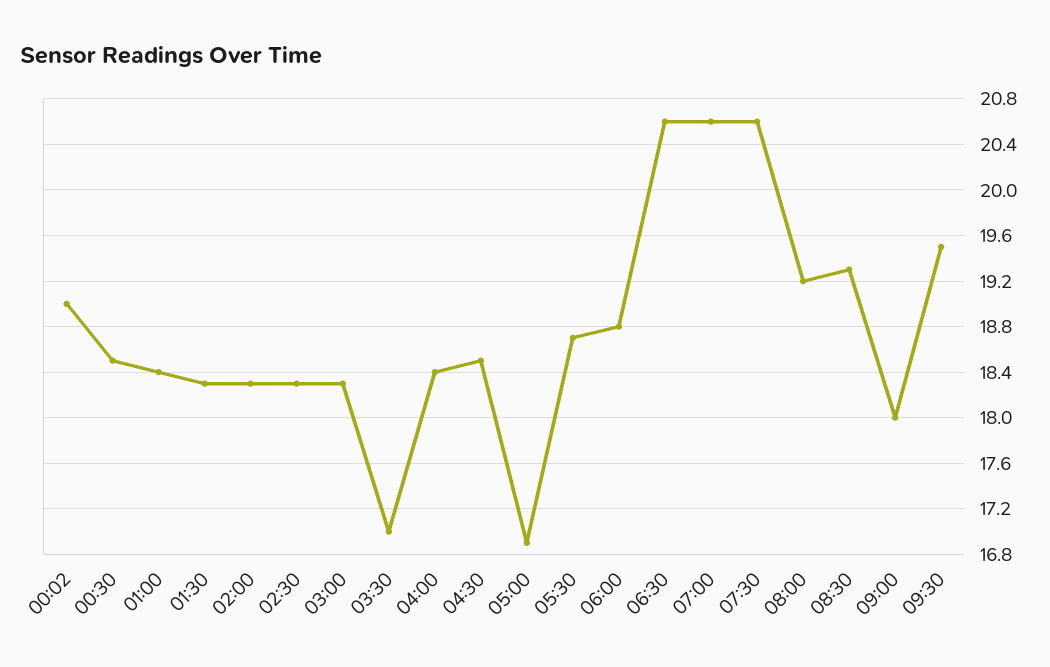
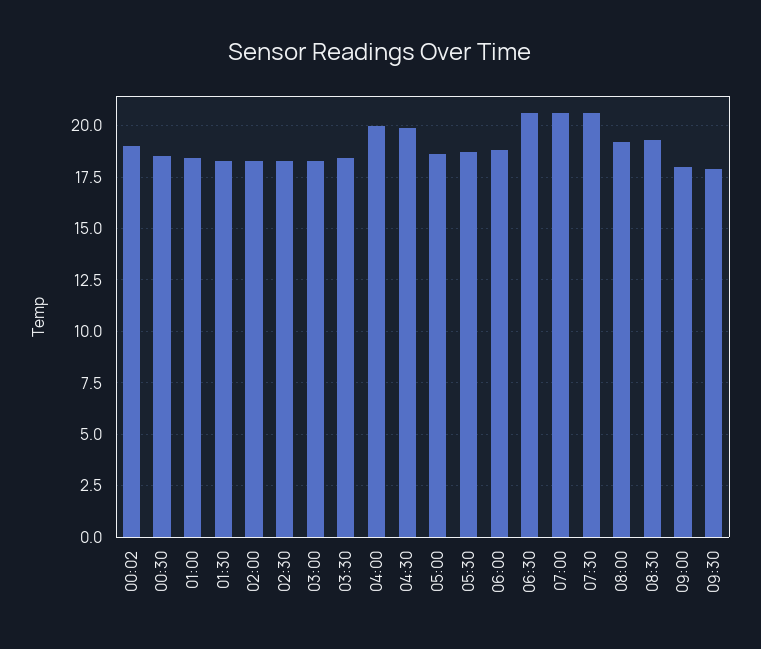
  {
    "00:02": 19,
    "00:30": 18.5,
    "01:00": 18.4,
    "01:30": 18.3,
    "02:00": 18.3,
    "02:30": 18.3,
    "03:00": 18.3,
-   "03:30": 17,
+   "03:30": 18.5,
-   "04:00": 18.4,
+   "04:00": 20,
-   "04:30": 18.5,
+   "04:30": 20,
-   "05:00": 16.9,
+   "05:00": 18.5,
    "05:30": 18.7,
    "06:00": 18.8,
    "06:30": 20.6,
    "07:00": 20.6,
    "07:30": 20.6,
    "08:00": 19.2,
    "08:30": 19.3,
    "09:00": 18,
-   "09:30": 19.5
+   "09:30": 18
  }

